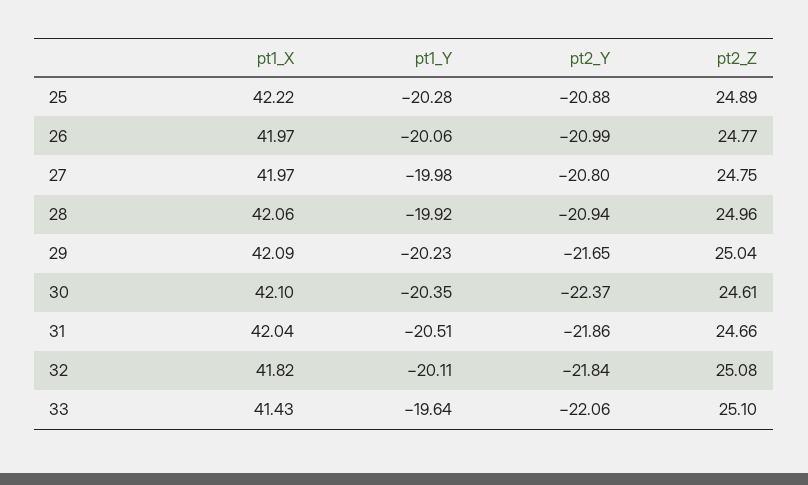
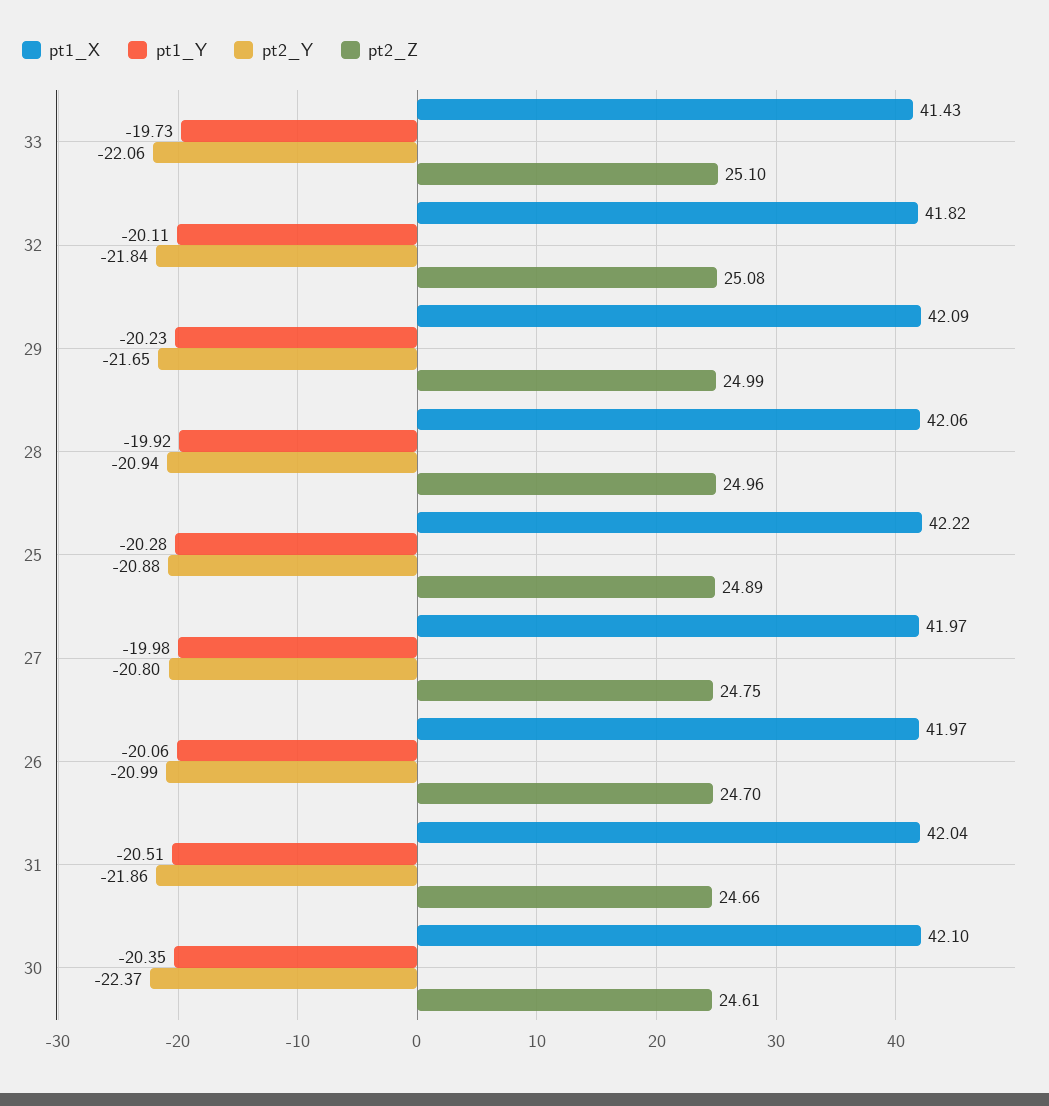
  {
    "pt1_X": {
      "25": 42.22,
      "26": 41.97,
      "27": 41.97,
      "28": 42.06,
      "29": 42.09,
      "30": 42.1,
      "31": 42.04,
      "32": 41.82,
      "33": 41.43
    },
    "pt1_Y": {
      "25": -20.28,
      "26": -20.06,
      "27": -19.98,
      "28": -19.92,
      "29": -20.23,
      "30": -20.35,
      "31": -20.51,
      "32": -20.11,
-     "33": -19.64
+     "33": -19.73
    },
    "pt2_Y": {
      "25": -20.88,
      "26": -20.99,
      "27": -20.8,
      "28": -20.94,
      "29": -21.65,
      "30": -22.37,
      "31": -21.86,
      "32": -21.84,
      "33": -22.06
    },
    "pt2_Z": {
      "25": 24.89,
-     "26": 24.77,
+     "26": 24.7,
      "27": 24.75,
      "28": 24.96,
-     "29": 25.04,
+     "29": 24.99,
      "30": 24.61,
      "31": 24.66,
      "32": 25.08,
      "33": 25.1
    }
  }

